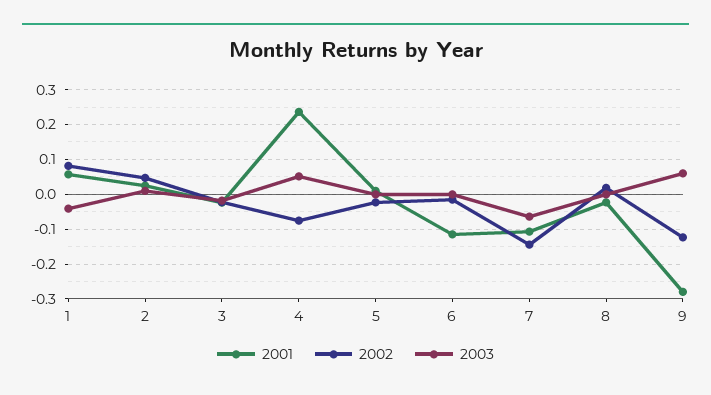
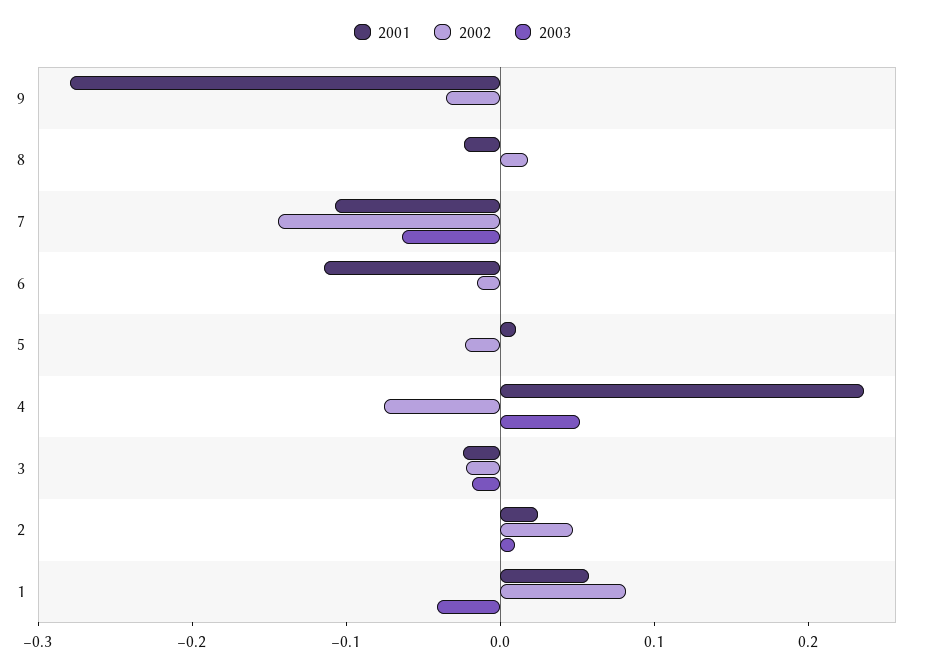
  {
    "2001": {
      "1": 0.06,
      "2": 0.02,
      "3": -0.02,
      "4": 0.24,
      "5": 0.02,
      "6": -0.12,
      "7": -0.1,
      "8": -0.02,
      "9": -0.28
    },
    "2002": {
      "1": 0.08,
      "2": 0.04,
      "3": -0.02,
      "4": -0.08,
      "5": -0.02,
      "6": -0.02,
      "7": -0.14,
      "8": 0.02,
-     "9": -0.12
+     "9": -0.04
    },
    "2003": {
      "1": -0.04,
      "2": 0,
      "3": -0.02,
      "4": 0.06,
      "5": 0,
      "6": 0,
      "7": -0.06,
      "8": 0,
-     "9": 0.06
+     "9": 0
    }
  }

